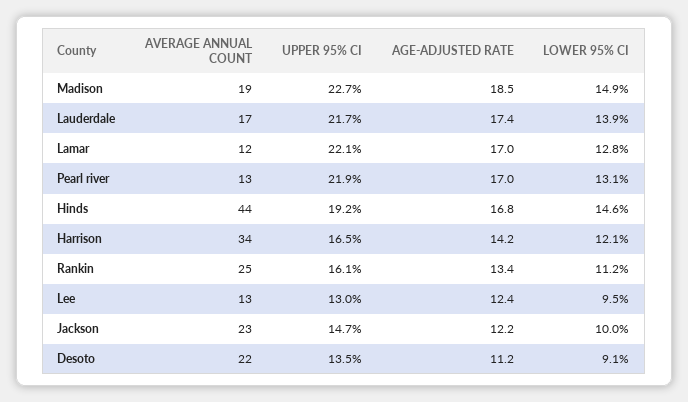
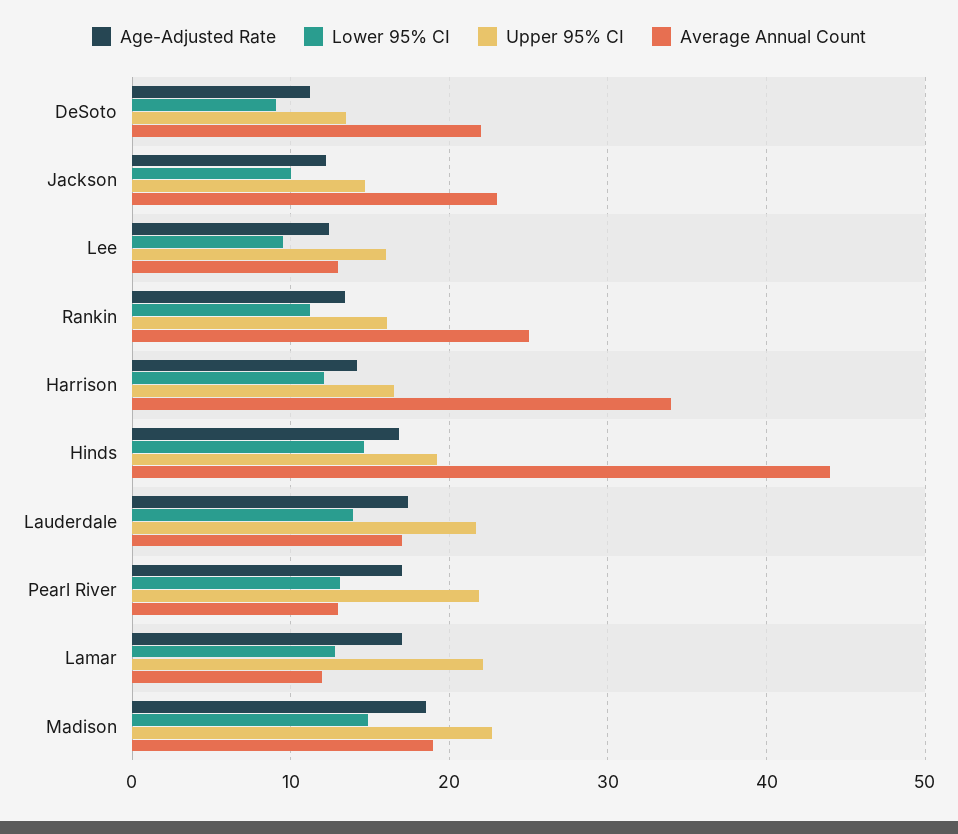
  {
    "AVERAGE ANNUAL COUNT": {
      "Madison": 19,
      "Lauderdale": 17,
      "Lamar": 12,
      "Pearl river": 13,
      "Hinds": 44,
      "Harrison": 34,
      "Rankin": 25,
      "Lee": 13,
      "Jackson": 23,
      "Desoto": 22
    },
    "UPPER 95% CI": {
      "Madison": 22.7,
      "Lauderdale": 21.7,
      "Lamar": 22.1,
      "Pearl river": 21.9,
      "Hinds": 19.2,
      "Harrison": 16.5,
      "Rankin": 16.1,
-     "Lee": 13,
+     "Lee": 16,
      "Jackson": 14.7,
      "Desoto": 13.5
    },
    "AGE-ADJUSTED RATE": {
      "Madison": 18.5,
      "Lauderdale": 17.4,
      "Lamar": 17,
      "Pearl river": 17,
      "Hinds": 16.8,
      "Harrison": 14.2,
      "Rankin": 13.4,
      "Lee": 12.4,
      "Jackson": 12.2,
      "Desoto": 11.2
    },
    "LOWER 95% CI": {
      "Madison": 14.9,
      "Lauderdale": 13.9,
      "Lamar": 12.8,
      "Pearl river": 13.1,
      "Hinds": 14.6,
      "Harrison": 12.1,
      "Rankin": 11.2,
      "Lee": 9.5,
      "Jackson": 10,
      "Desoto": 9.1
    }
  }

